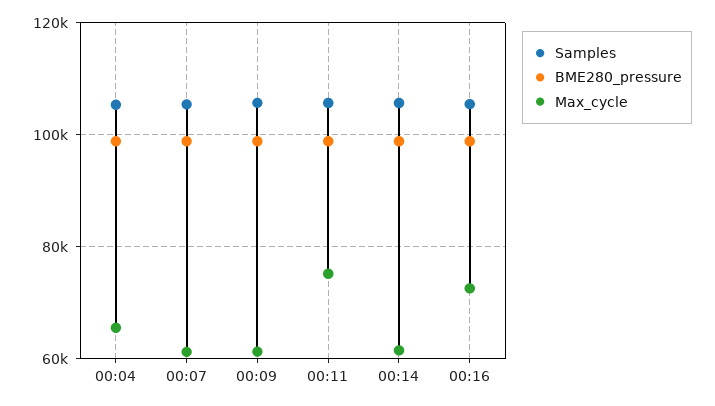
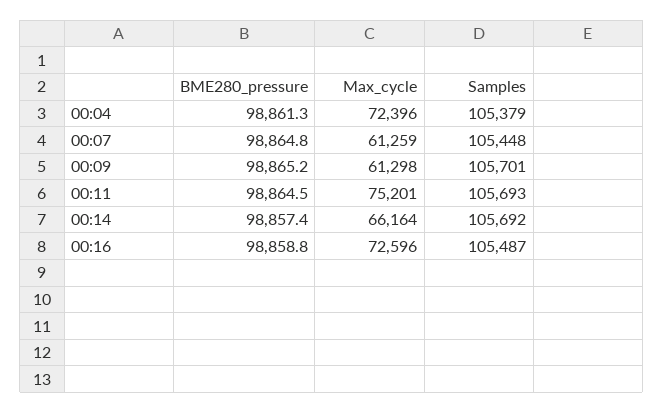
  {
    "Samples": {
      "00:04": 105379,
      "00:07": 105448,
      "00:09": 105701,
      "00:11": 105693,
      "00:14": 105692,
      "00:16": 105487
    },
    "BME280_pressure": {
      "00:04": 98861.3,
      "00:07": 98864.8,
      "00:09": 98865.2,
      "00:11": 98864.5,
      "00:14": 98857.4,
      "00:16": 98858.8
    },
    "Max_cycle": {
-     "00:04": 66000,
+     "00:04": 72396,
      "00:07": 61259,
      "00:09": 61298,
      "00:11": 75201,
-     "00:14": 62000,
+     "00:14": 66164,
      "00:16": 72596
    }
  }

